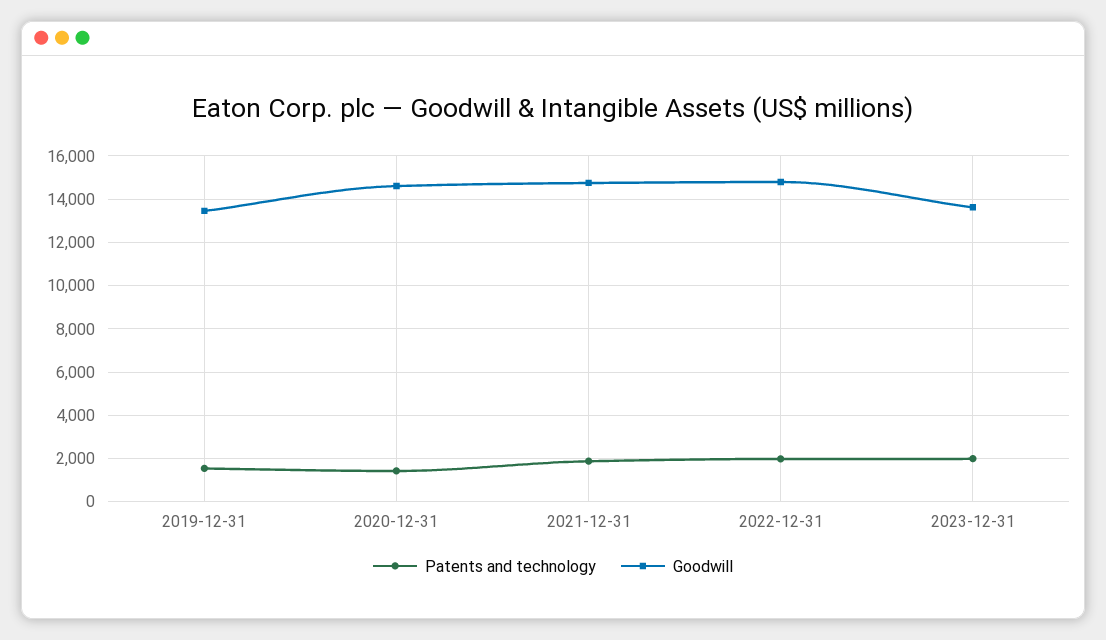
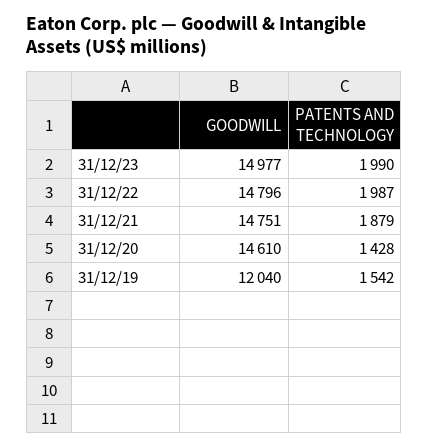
  {
    "Patents and technology": {
      "2019-12-31": 1542,
      "2020-12-31": 1428,
      "2021-12-31": 1879,
      "2022-12-31": 1987,
      "2023-12-31": 1990
    },
    "Goodwill": {
-     "2019-12-31": 13500,
+     "2019-12-31": 12040,
      "2020-12-31": 14610,
      "2021-12-31": 14751,
      "2022-12-31": 14796,
-     "2023-12-31": 13500
+     "2023-12-31": 14977
    }
  }

